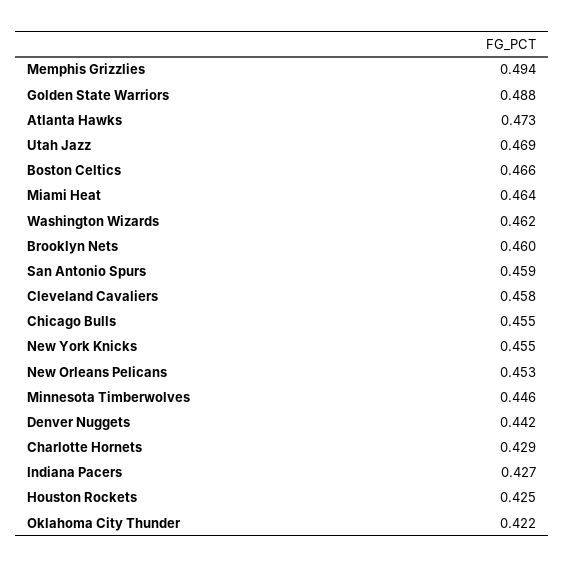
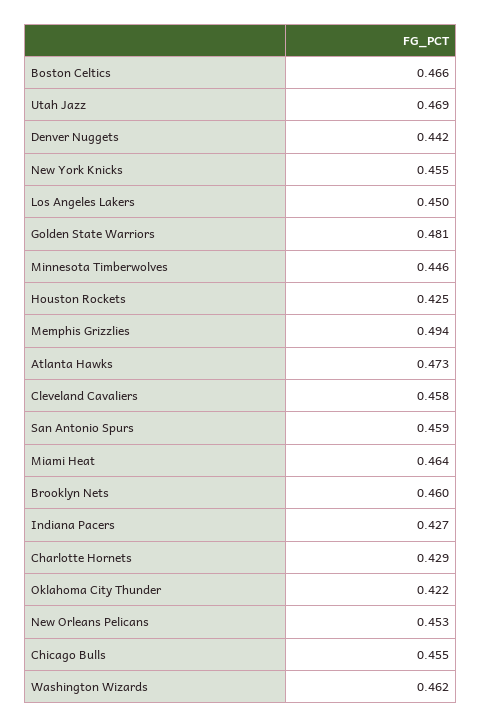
  {
    "Memphis Grizzlies": 0.494,
-   "Golden State Warriors": 0.488,
+   "Golden State Warriors": 0.481,
    "Atlanta Hawks": 0.473,
    "Utah Jazz": 0.469,
    "Boston Celtics": 0.466,
    "Miami Heat": 0.464,
    "Washington Wizards": 0.462,
    "Brooklyn Nets": 0.46,
    "San Antonio Spurs": 0.459,
    "Cleveland Cavaliers": 0.458,
    "Chicago Bulls": 0.455,
    "New York Knicks": 0.455,
    "New Orleans Pelicans": 0.453,
    "Minnesota Timberwolves": 0.446,
    "Denver Nuggets": 0.442,
    "Charlotte Hornets": 0.429,
    "Indiana Pacers": 0.427,
    "Houston Rockets": 0.425,
-   "Oklahoma City Thunder": 0.422
+   "Oklahoma City Thunder": 0.422,
+   "Los Angeles Lakers": 0.45
  }

